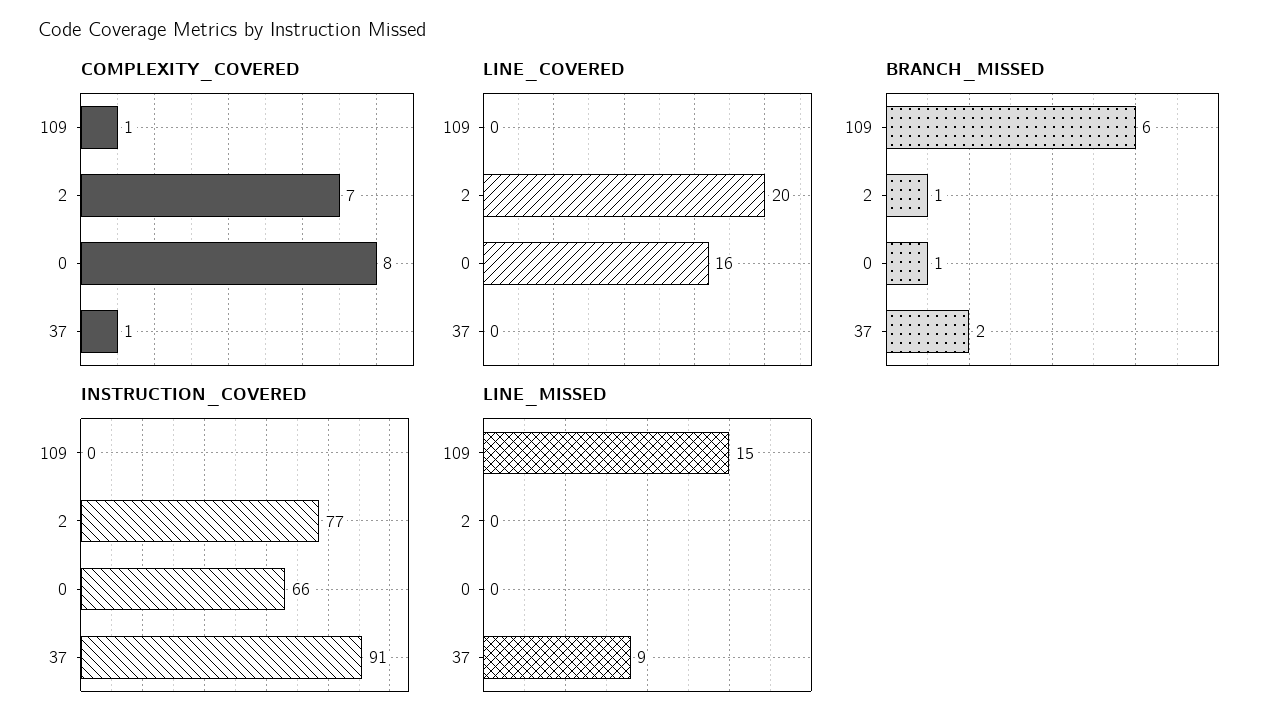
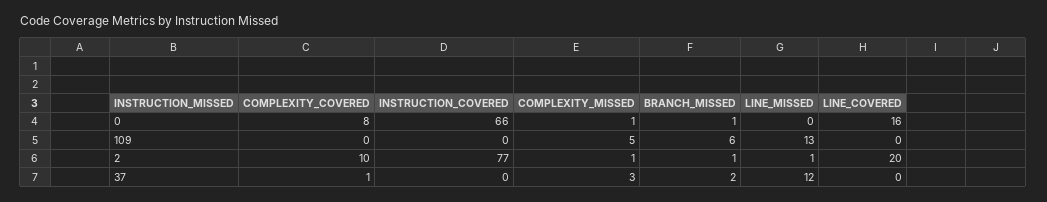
  {
    "COMPLEXITY_COVERED": {
-     "109": 1,
+     "109": 0,
-     "2": 7,
+     "2": 10,
      "0": 8,
      "37": 1
    },
    "LINE_COVERED": {
      "109": 0,
      "2": 20,
      "0": 16,
      "37": 0
    },
    "BRANCH_MISSED": {
      "109": 6,
      "2": 1,
      "0": 1,
      "37": 2
    },
    "INSTRUCTION_COVERED": {
      "109": 0,
      "2": 77,
      "0": 66,
-     "37": 91
+     "37": 0
    },
    "LINE_MISSED": {
-     "109": 15,
+     "109": 13,
-     "2": 0,
+     "2": 1,
      "0": 0,
-     "37": 9
+     "37": 12
-   }
+   },
+   "COMPLEXITY_MISSED": {
+     "0": 1,
+     "109": 5,
+     "2": 1,
+     "37": 3
+   }
  }

